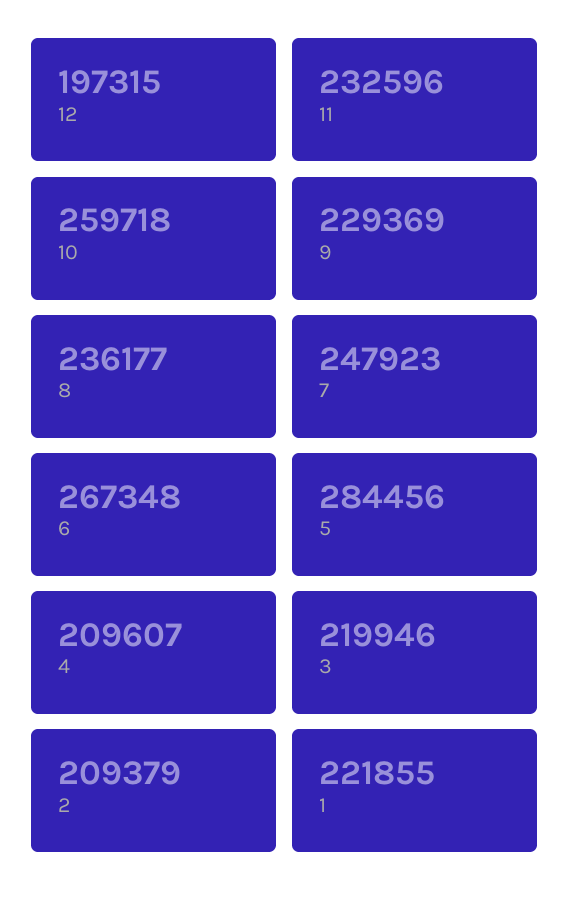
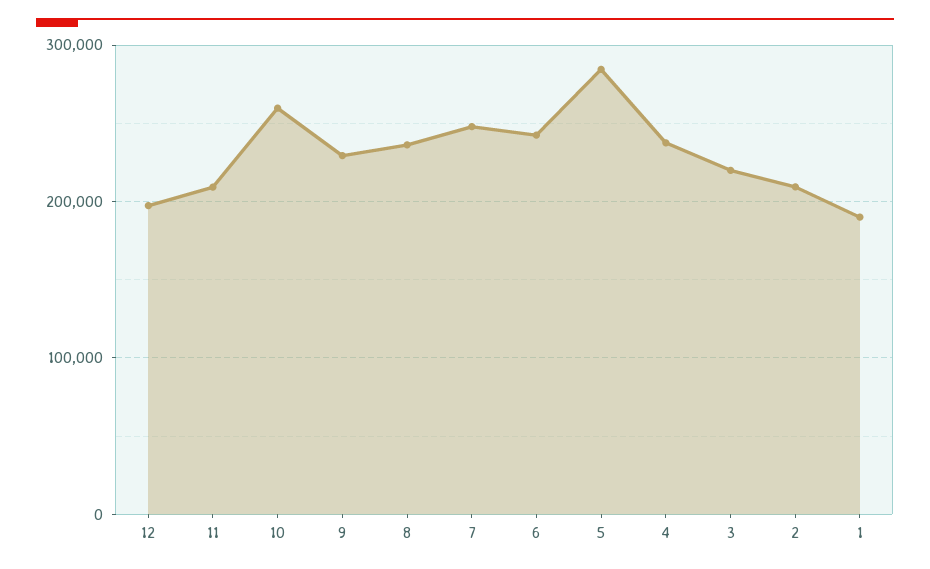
  {
    "12": 197315,
-   "11": 232596,
+   "11": 210000,
    "10": 259718,
    "9": 229369,
    "8": 236177,
    "7": 247923,
-   "6": 267348,
+   "6": 240000,
    "5": 284456,
-   "4": 209607,
+   "4": 240000,
    "3": 219946,
    "2": 209379,
-   "1": 221855
+   "1": 190000
  }

